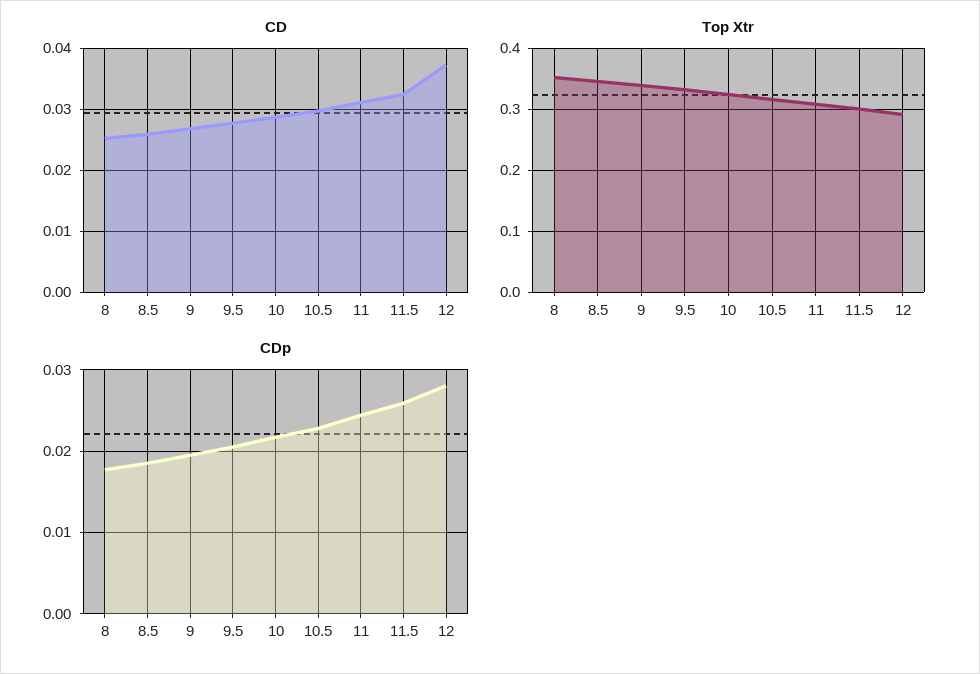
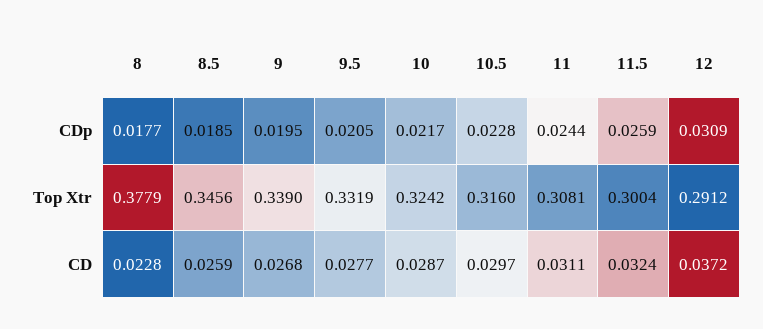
  {
    "CD": {
-     "8": 0.025,
+     "8": 0.0228,
      "8.5": 0.0259,
      "9": 0.0268,
      "9.5": 0.0277,
      "10": 0.0287,
      "10.5": 0.0297,
      "11": 0.0311,
      "11.5": 0.0324,
      "12": 0.0372
    },
    "Top Xtr": {
-     "8": 0.35,
+     "8": 0.3779,
      "8.5": 0.3456,
      "9": 0.339,
      "9.5": 0.3319,
      "10": 0.3242,
      "10.5": 0.316,
      "11": 0.3081,
      "11.5": 0.3004,
      "12": 0.2912
    },
    "CDp": {
      "8": 0.0177,
      "8.5": 0.0185,
      "9": 0.0195,
      "9.5": 0.0205,
      "10": 0.0217,
      "10.5": 0.0228,
      "11": 0.0244,
      "11.5": 0.0259,
-     "12": 0.028
+     "12": 0.0309
    }
  }

